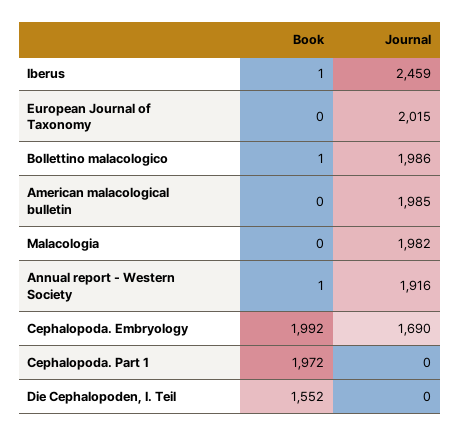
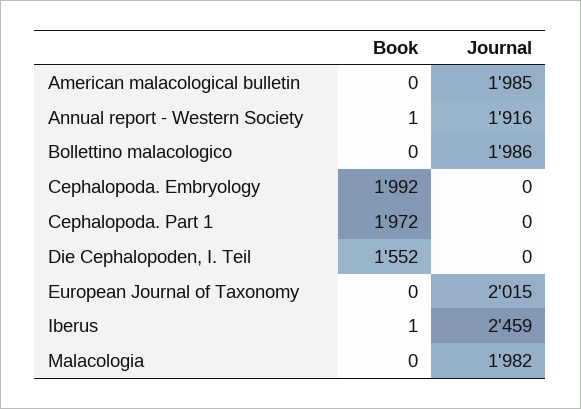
  {
    "Book": {
      "Iberus": 1,
      "European Journal of Taxonomy": 0,
-     "Bollettino malacologico": 1,
+     "Bollettino malacologico": 0,
      "American malacological bulletin": 0,
      "Malacologia": 0,
      "Annual report - Western Society": 1,
      "Cephalopoda. Embryology": 1992,
      "Cephalopoda. Part 1": 1972,
      "Die Cephalopoden, I. Teil": 1552
    },
    "Journal": {
      "Iberus": 2459,
      "European Journal of Taxonomy": 2015,
      "Bollettino malacologico": 1986,
      "American malacological bulletin": 1985,
      "Malacologia": 1982,
      "Annual report - Western Society": 1916,
-     "Cephalopoda. Embryology": 1690,
+     "Cephalopoda. Embryology": 0,
      "Cephalopoda. Part 1": 0,
      "Die Cephalopoden, I. Teil": 0
    }
  }

